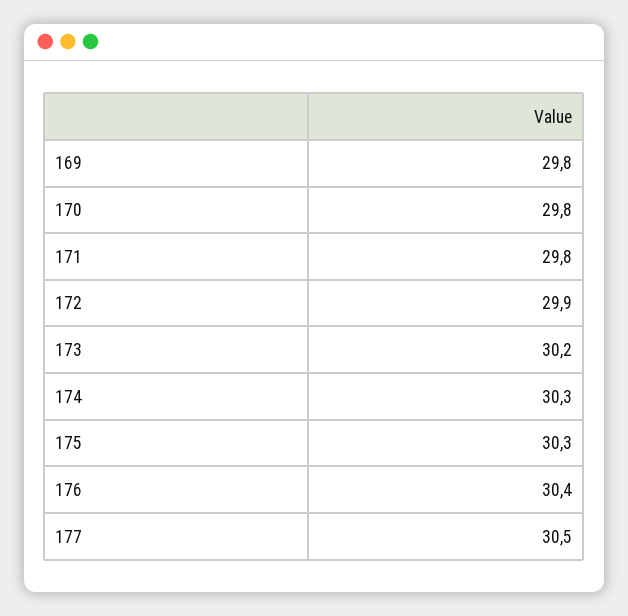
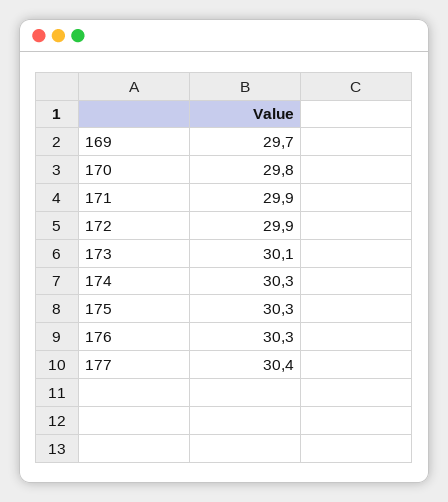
  {
-   "169": 29.8,
+   "169": 29.7,
    "170": 29.8,
-   "171": 29.8,
+   "171": 29.9,
    "172": 29.9,
-   "173": 30.2,
+   "173": 30.1,
    "174": 30.3,
    "175": 30.3,
-   "176": 30.4,
+   "176": 30.3,
-   "177": 30.5
+   "177": 30.4
  }

